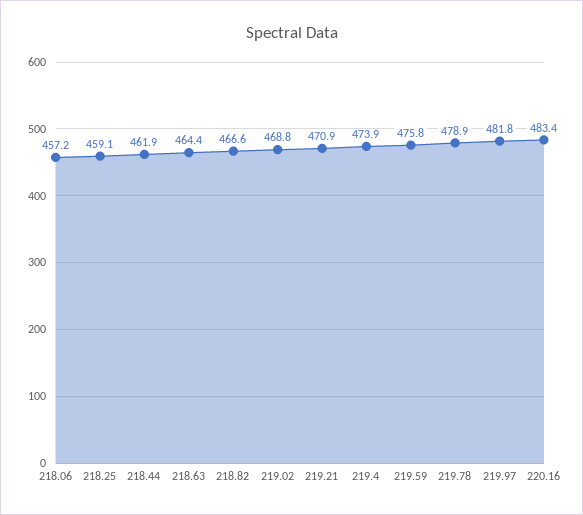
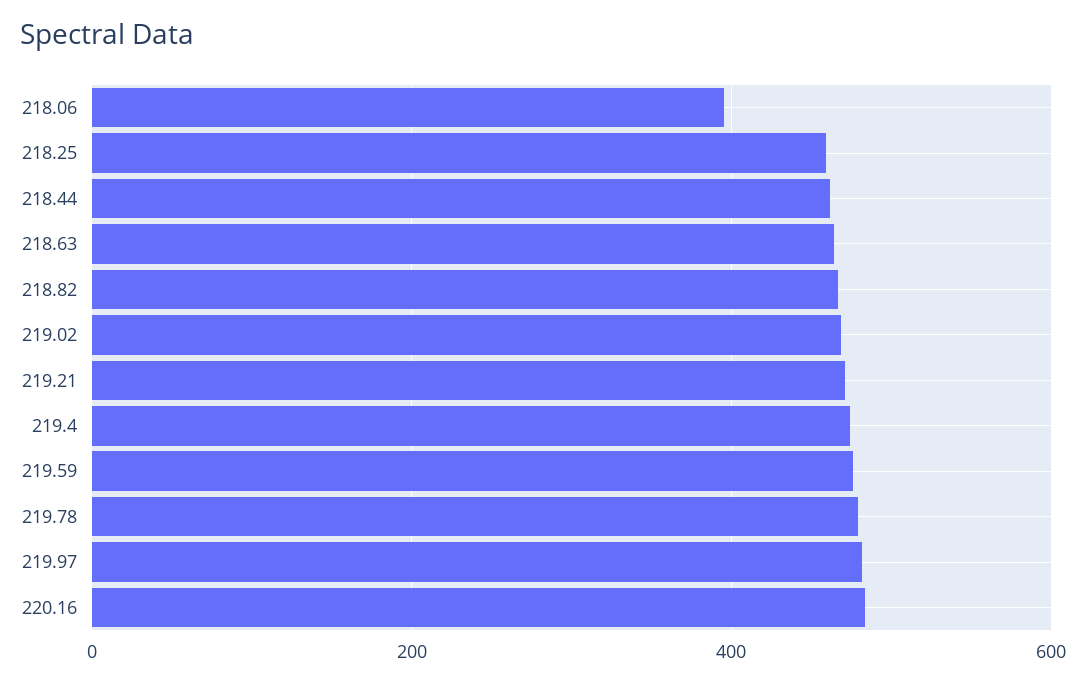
  {
-   "218.06": 457.2,
+   "218.06": 400,
    "218.25": 459.1,
    "218.44": 461.9,
    "218.63": 464.4,
    "218.82": 466.6,
    "219.02": 468.8,
    "219.21": 470.9,
    "219.4": 473.9,
    "219.59": 475.8,
    "219.78": 478.9,
    "219.97": 481.8,
    "220.16": 483.4
  }

